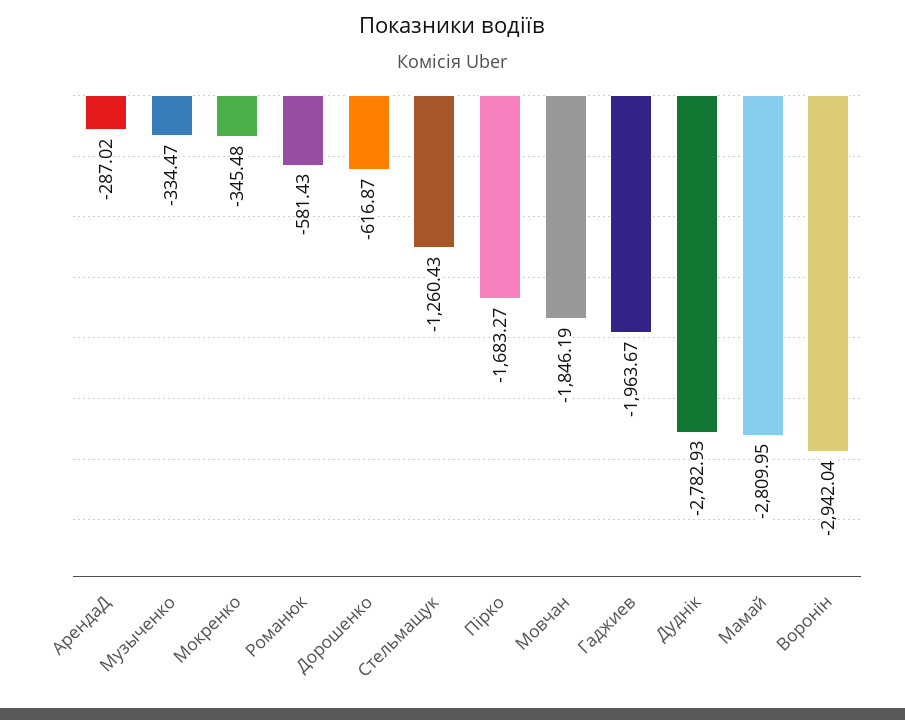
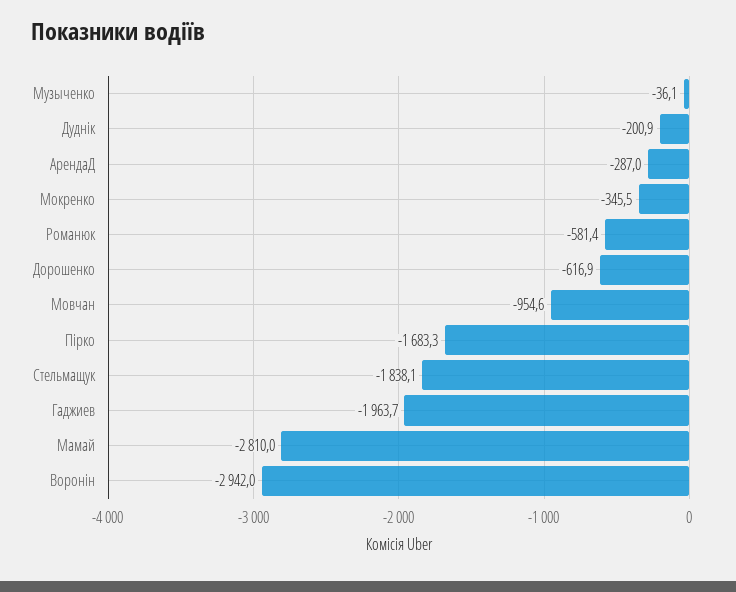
  {
    "АрендаД": -287.02,
-   "Музыченко": -334.47,
+   "Музыченко": -36.1,
    "Мокренко": -345.48,
    "Романюк": -581.43,
    "Дорошенко": -616.87,
-   "Стельмащук": -1260.43,
+   "Стельмащук": -1838.1,
    "Пірко": -1683.27,
-   "Мовчан": -1846.19,
+   "Мовчан": -954.6,
    "Гаджиев": -1963.67,
-   "Дуднік": -2782.93,
+   "Дуднік": -200.9,
    "Мамай": -2809.95,
    "Воронін": -2942.04
  }

